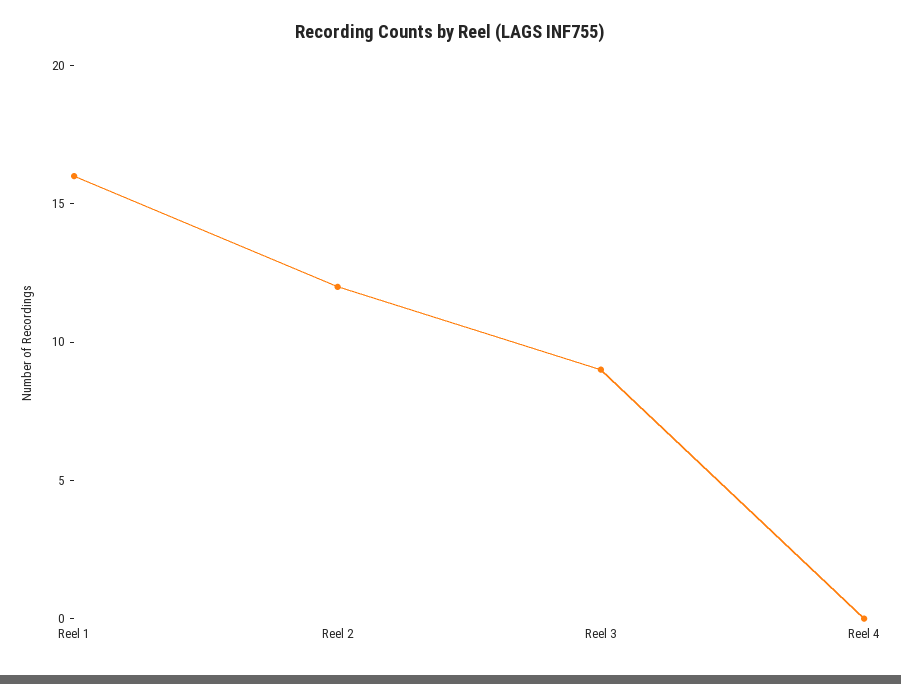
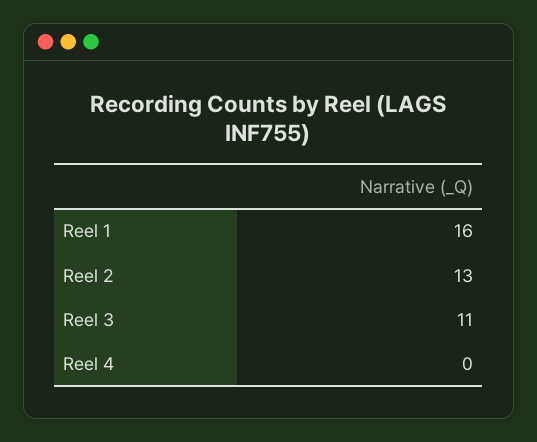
  {
    "Reel 1": 16,
-   "Reel 2": 12,
+   "Reel 2": 13,
-   "Reel 3": 9,
+   "Reel 3": 11,
    "Reel 4": 0
  }

